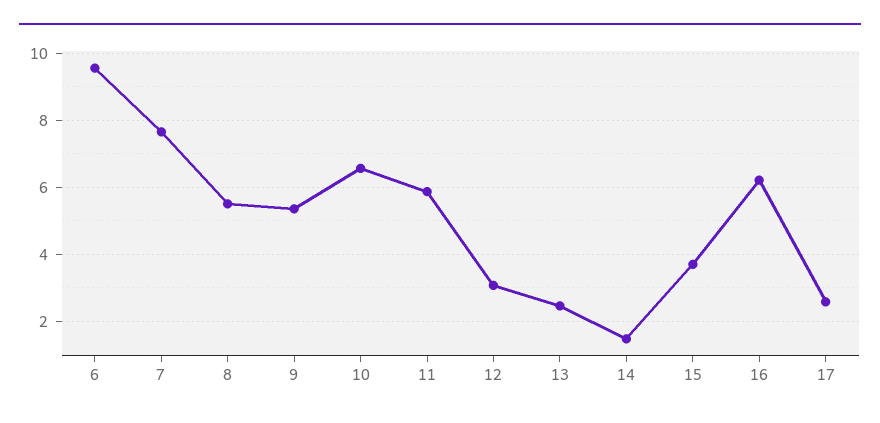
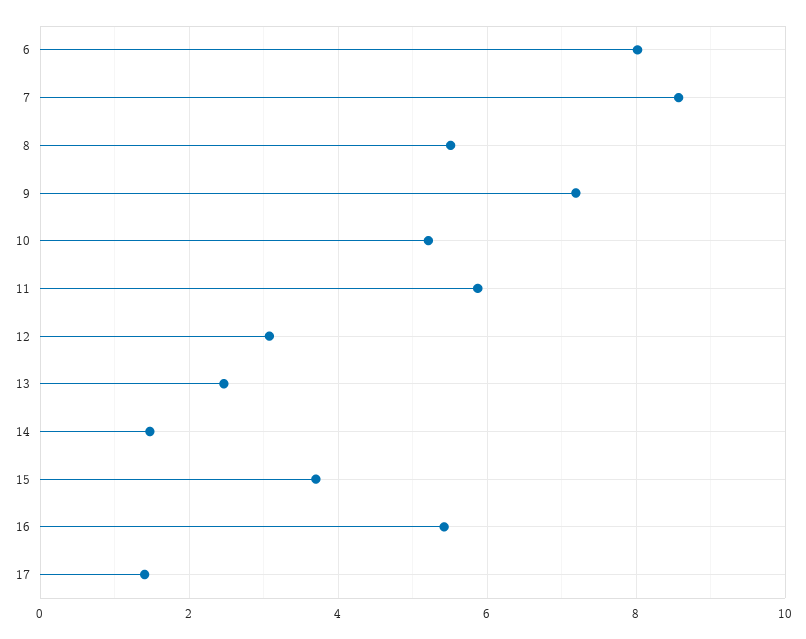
  {
-   "6": 9.6,
+   "6": 8,
-   "7": 7.6,
+   "7": 8.6,
    "8": 5.6,
-   "9": 5.4,
+   "9": 7.2,
-   "10": 6.6,
+   "10": 5.2,
    "11": 5.8,
    "12": 3,
    "13": 2.4,
    "14": 1.4,
    "15": 3.6,
-   "16": 6.2,
+   "16": 5.4,
-   "17": 2.6
+   "17": 1.4
  }

